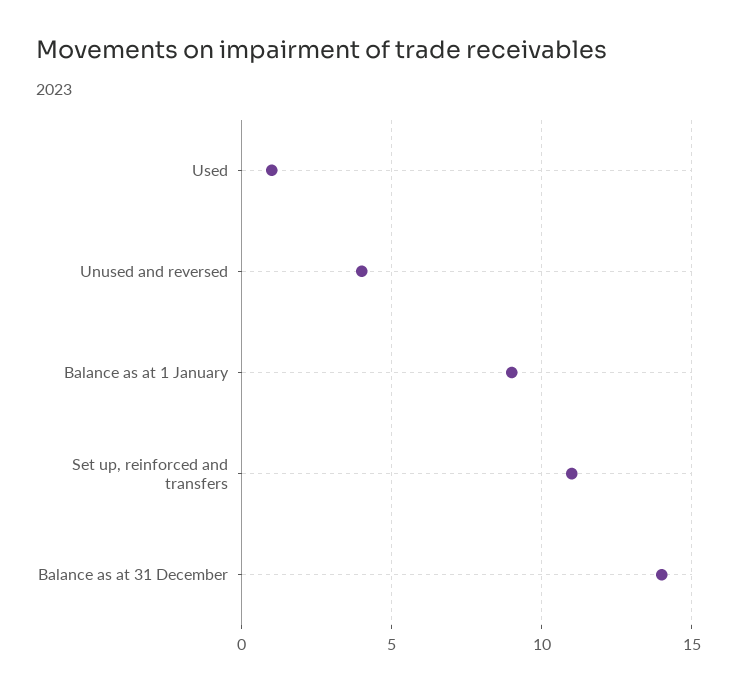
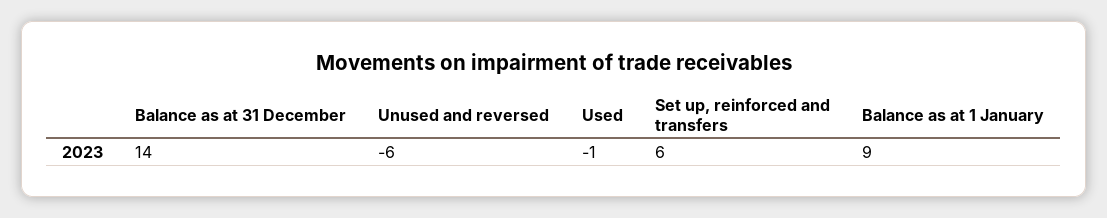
  {
-   "Used": 1,
+   "Used": -1,
-   "Unused and reversed": 4,
+   "Unused and reversed": -6,
    "Balance as at 1 January": 9,
-   "Set up, reinforced and transfers": 11,
+   "Set up, reinforced and transfers": 6,
    "Balance as at 31 December": 14
  }

